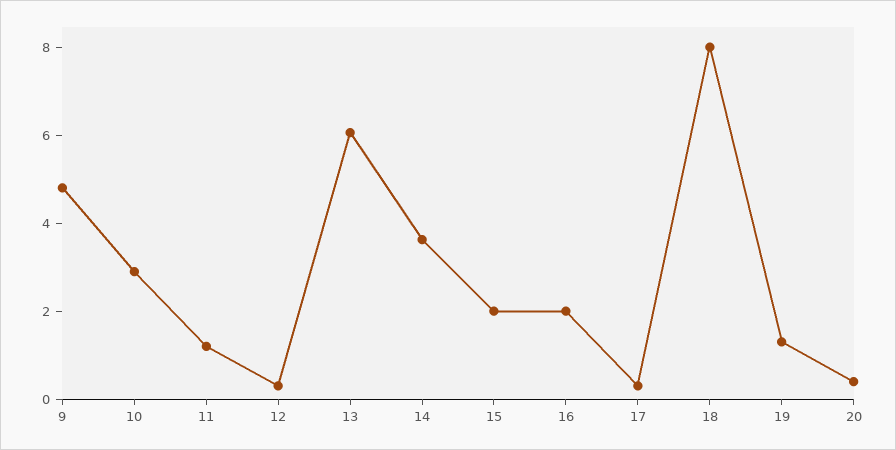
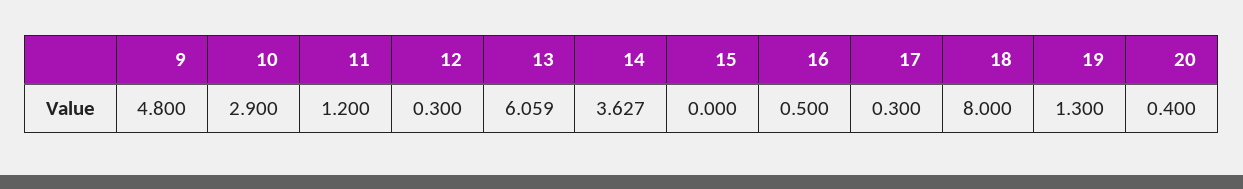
  {
    "9": 4.8,
    "10": 2.9,
    "11": 1.2,
    "12": 0.3,
    "13": 6.059,
    "14": 3.627,
-   "15": 2,
+   "15": 0,
-   "16": 2,
+   "16": 0.5,
    "17": 0.3,
    "18": 8,
    "19": 1.3,
    "20": 0.4
  }

